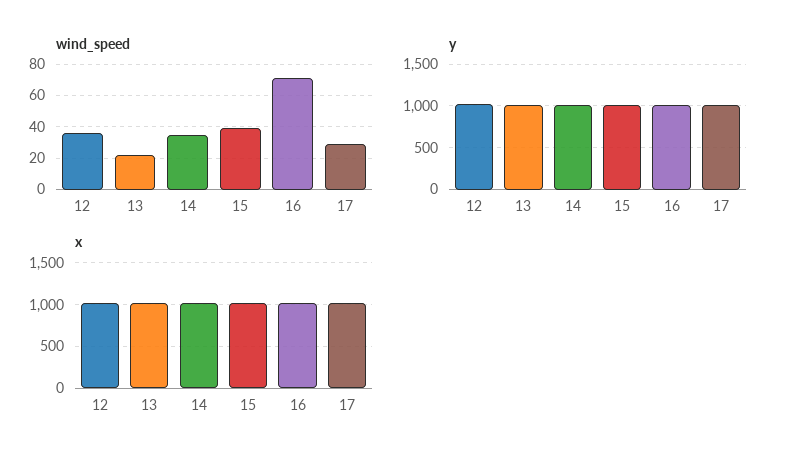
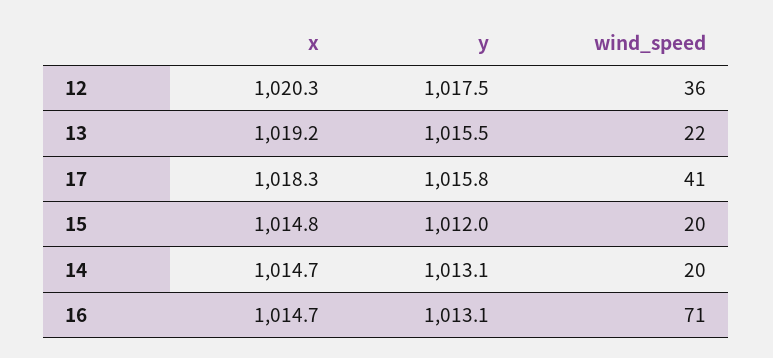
  {
    "wind_speed": {
      "12": 36,
      "13": 22,
-     "14": 35,
+     "14": 20,
-     "15": 40,
+     "15": 20,
      "16": 71,
-     "17": 30
+     "17": 41
    },
    "y": {
      "12": 1017.5,
      "13": 1015.5,
      "14": 1013.1,
      "15": 1012,
      "16": 1013.1,
      "17": 1015.8
    },
    "x": {
      "12": 1020.3,
      "13": 1019.2,
      "14": 1014.7,
      "15": 1014.8,
      "16": 1014.7,
      "17": 1018.3
    }
  }

